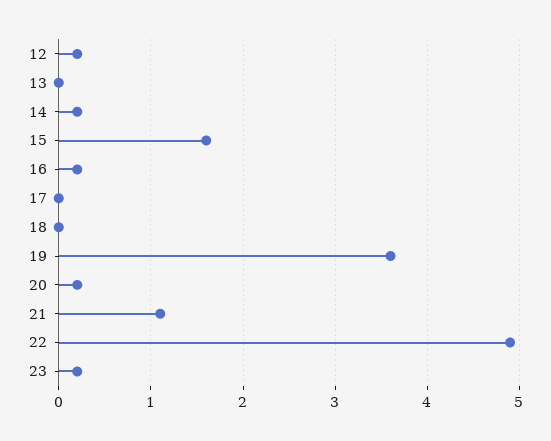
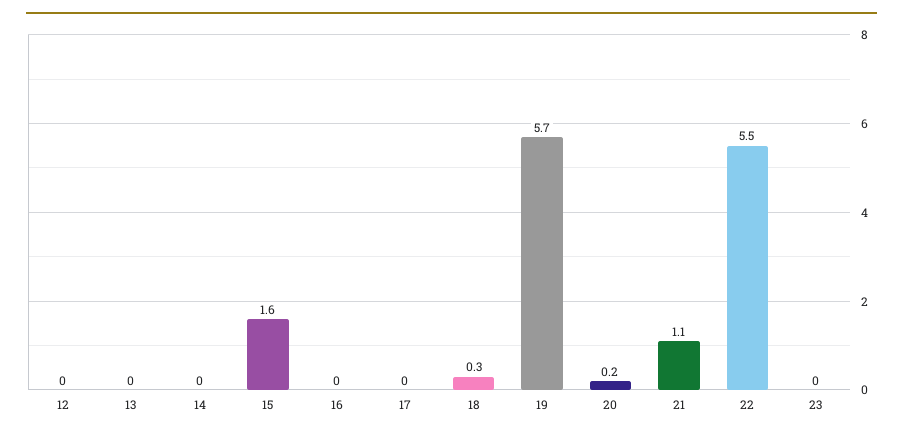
  {
-   "12": 0.2,
+   "12": 0,
    "13": 0,
-   "14": 0.2,
+   "14": 0,
    "15": 1.6,
-   "16": 0.2,
+   "16": 0,
    "17": 0,
-   "18": 0,
+   "18": 0.3,
-   "19": 3.6,
+   "19": 5.7,
    "20": 0.2,
    "21": 1.1,
-   "22": 4.9,
+   "22": 5.5,
-   "23": 0.2
+   "23": 0
  }

